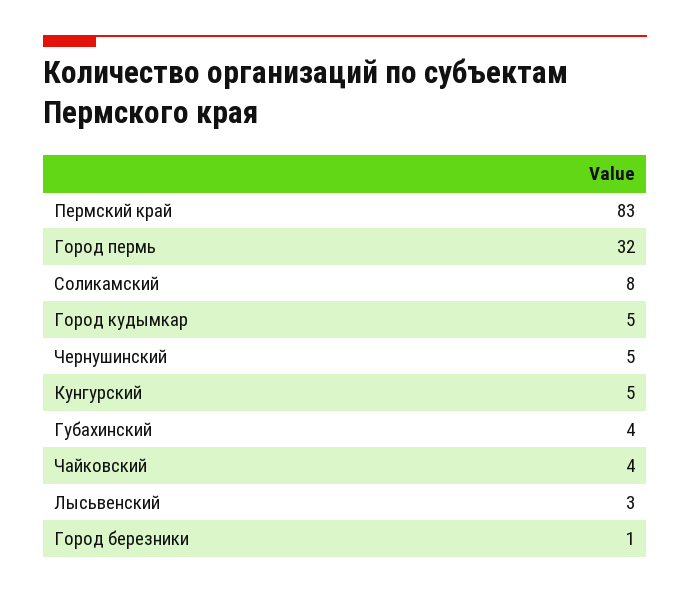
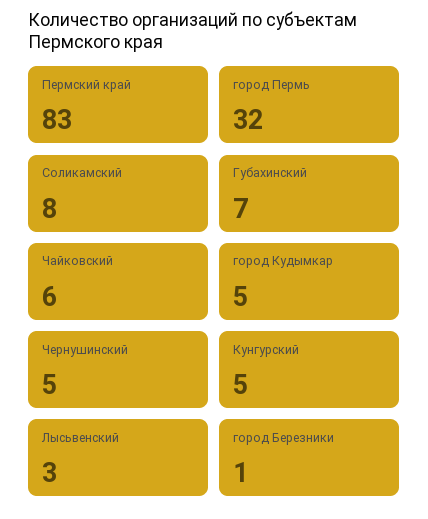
  {
    "Пермский край": 83,
    "Город пермь": 32,
    "Соликамский": 8,
    "Город кудымкар": 5,
    "Чернушинский": 5,
    "Кунгурский": 5,
-   "Губахинский": 4,
+   "Губахинский": 7,
-   "Чайковский": 4,
+   "Чайковский": 6,
    "Лысьвенский": 3,
    "Город березники": 1
  }

